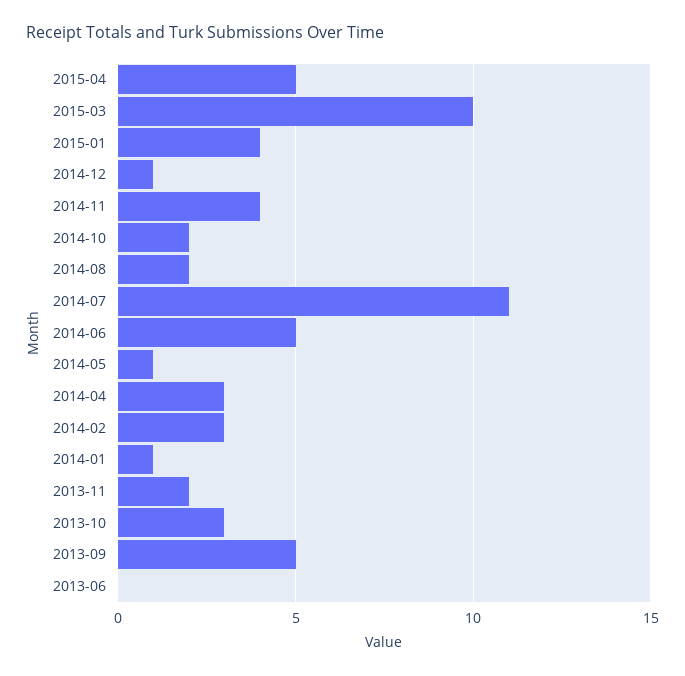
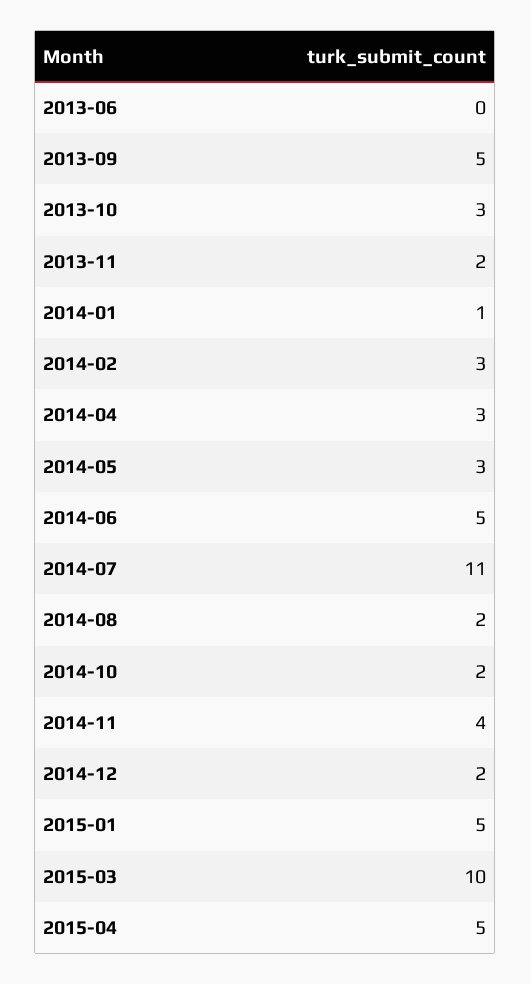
  {
    "2015-04": 5,
    "2015-03": 10,
-   "2015-01": 4,
+   "2015-01": 5,
-   "2014-12": 1,
+   "2014-12": 2,
    "2014-11": 4,
    "2014-10": 2,
    "2014-08": 2,
    "2014-07": 11,
    "2014-06": 5,
-   "2014-05": 1,
+   "2014-05": 3,
    "2014-04": 3,
    "2014-02": 3,
    "2014-01": 1,
    "2013-11": 2,
    "2013-10": 3,
    "2013-09": 5,
    "2013-06": 0
  }

